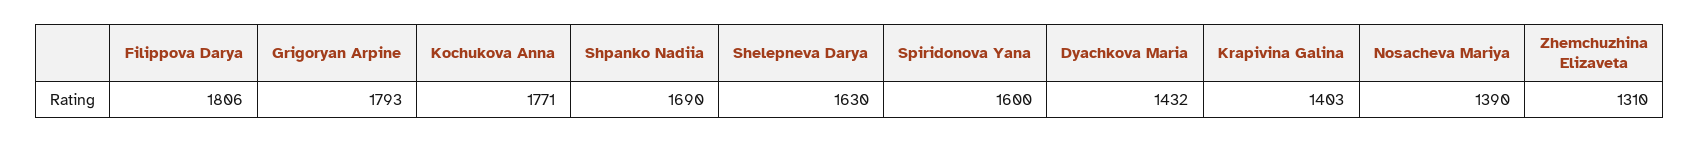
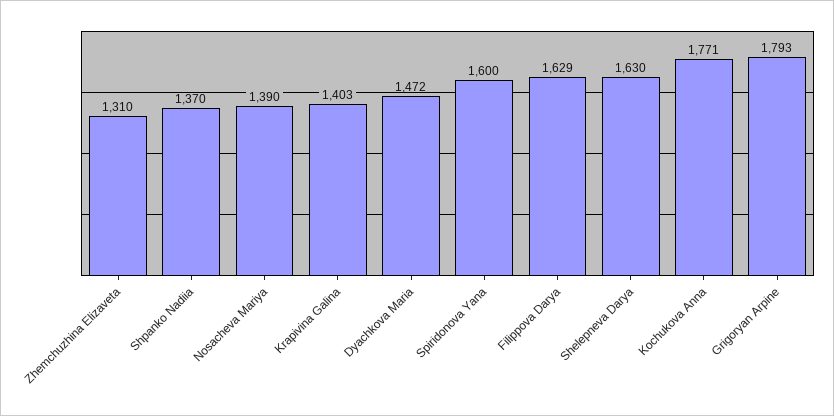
  {
-   "Filippova Darya": 1806,
+   "Filippova Darya": 1629,
    "Grigoryan Arpine": 1793,
    "Kochukova Anna": 1771,
-   "Shpanko Nadiia": 1690,
+   "Shpanko Nadiia": 1370,
    "Shelepneva Darya": 1630,
    "Spiridonova Yana": 1600,
-   "Dyachkova Maria": 1432,
+   "Dyachkova Maria": 1472,
    "Krapivina Galina": 1403,
    "Nosacheva Mariya": 1390,
    "Zhemchuzhina Elizaveta": 1310
  }

